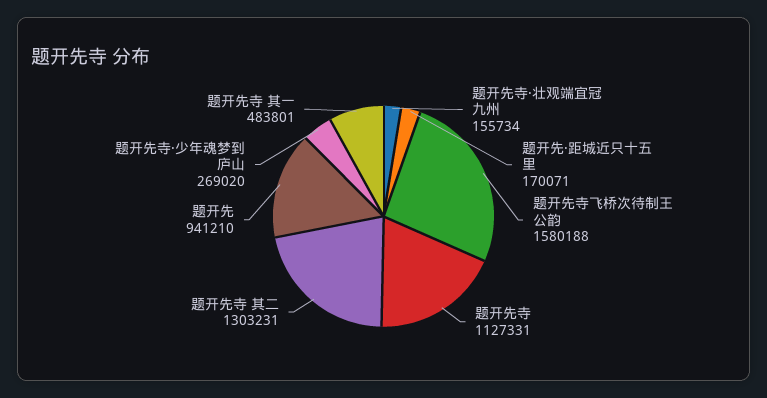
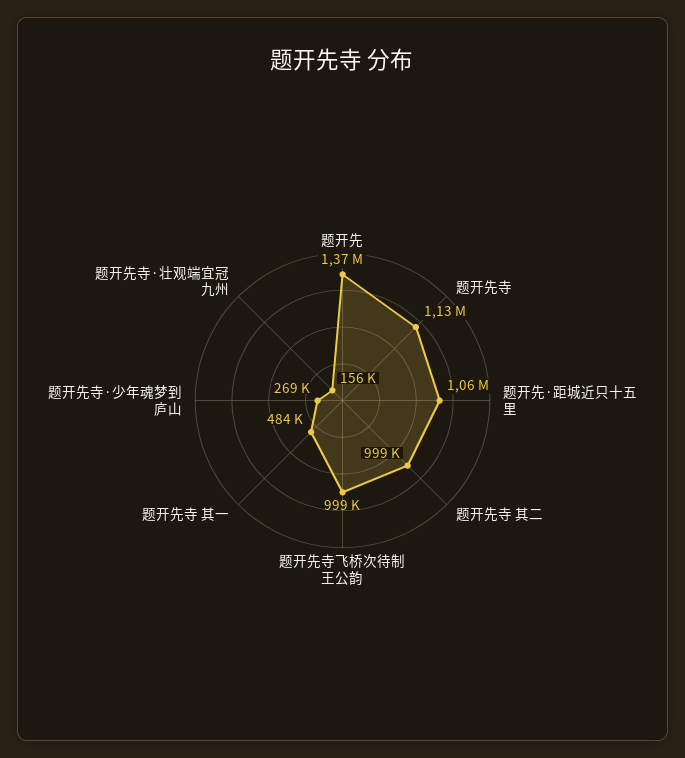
  {
    "题开先寺·壮观端宜冠九州": 155734,
-   "题开先·距城近只十五里": 170071,
+   "题开先·距城近只十五里": 1060000,
-   "题开先寺飞桥次待制王公韵": 1580188,
+   "题开先寺飞桥次待制王公韵": 999000,
    "题开先寺": 1127331,
-   "题开先寺 其二": 1303231,
+   "题开先寺 其二": 999000,
-   "题开先": 941210,
+   "题开先": 1370000,
    "题开先寺·少年魂梦到庐山": 269020,
    "题开先寺 其一": 483801
  }

